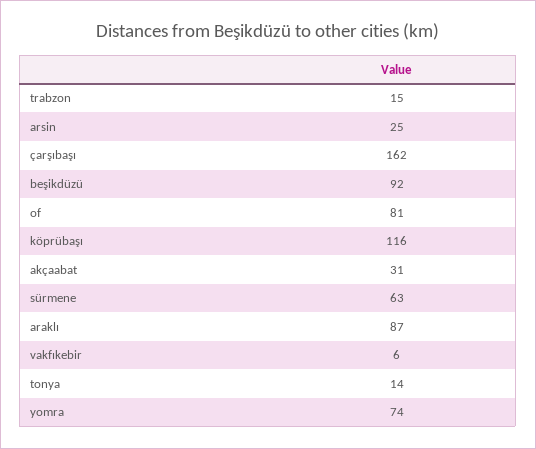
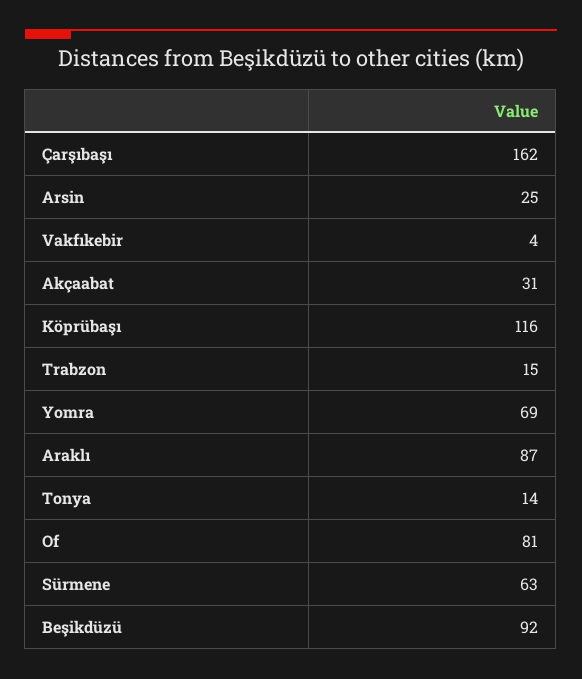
  {
    "trabzon": 15,
    "arsin": 25,
    "çarşıbaşı": 162,
    "beşikdüzü": 92,
    "of": 81,
    "köprübaşı": 116,
    "akçaabat": 31,
    "sürmene": 63,
    "araklı": 87,
-   "vakfıkebir": 6,
+   "vakfıkebir": 4,
    "tonya": 14,
-   "yomra": 74
+   "yomra": 69
  }

